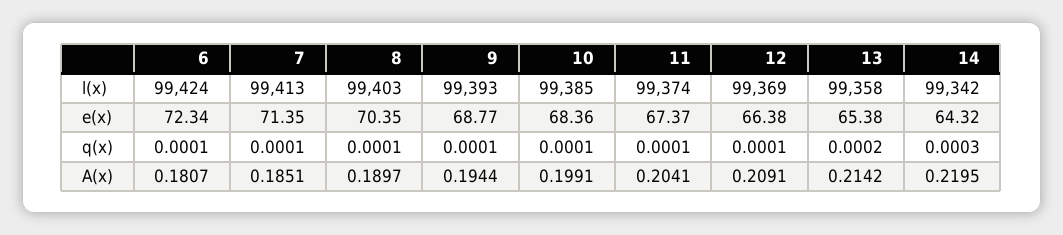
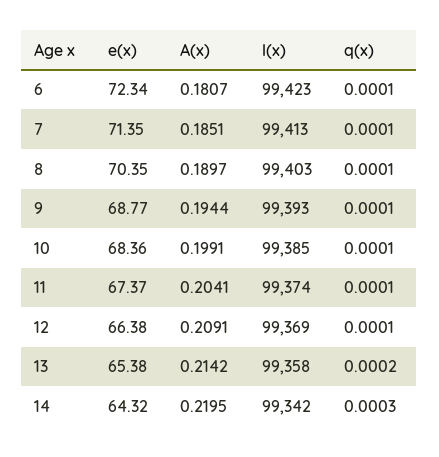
  {
    "6": {
-     "l(x)": 99424,
+     "l(x)": 99423,
      "e(x)": 72.34,
      "q(x)": 0.0001,
      "A(x)": 0.1807
    },
    "7": {
      "l(x)": 99413,
      "e(x)": 71.35,
      "q(x)": 0.0001,
      "A(x)": 0.1851
    },
    "8": {
      "l(x)": 99403,
      "e(x)": 70.35,
      "q(x)": 0.0001,
      "A(x)": 0.1897
    },
    "9": {
      "l(x)": 99393,
      "e(x)": 68.77,
      "q(x)": 0.0001,
      "A(x)": 0.1944
    },
    "10": {
      "l(x)": 99385,
      "e(x)": 68.36,
      "q(x)": 0.0001,
      "A(x)": 0.1991
    },
    "11": {
      "l(x)": 99374,
      "e(x)": 67.37,
      "q(x)": 0.0001,
      "A(x)": 0.2041
    },
    "12": {
      "l(x)": 99369,
      "e(x)": 66.38,
      "q(x)": 0.0001,
      "A(x)": 0.2091
    },
    "13": {
      "l(x)": 99358,
      "e(x)": 65.38,
      "q(x)": 0.0002,
      "A(x)": 0.2142
    },
    "14": {
      "l(x)": 99342,
      "e(x)": 64.32,
      "q(x)": 0.0003,
      "A(x)": 0.2195
    }
  }

